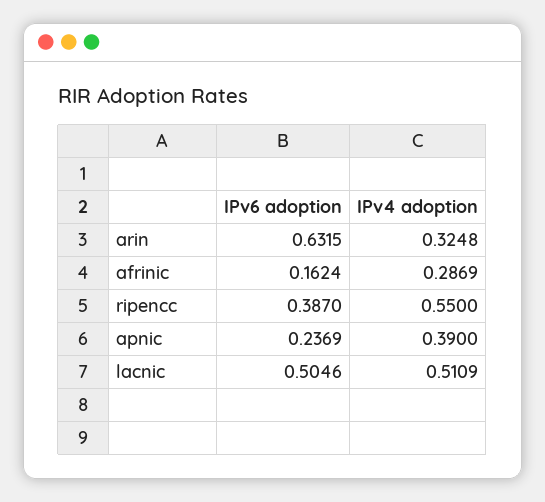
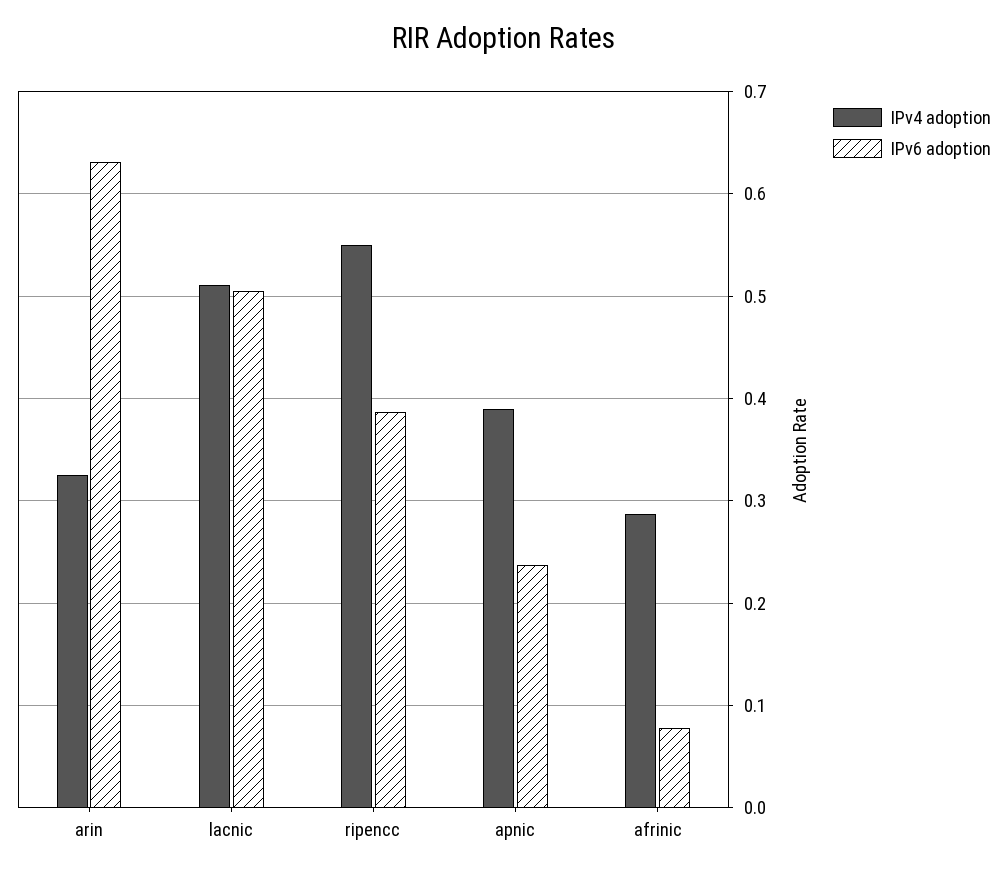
  {
    "IPv6 adoption": {
      "arin": 0.6315,
-     "afrinic": 0.1624,
+     "afrinic": 0.08,
      "ripencc": 0.387,
      "apnic": 0.2369,
      "lacnic": 0.5046
    },
    "IPv4 adoption": {
      "arin": 0.3248,
      "afrinic": 0.2869,
      "ripencc": 0.55,
      "apnic": 0.39,
      "lacnic": 0.5109
    }
  }

